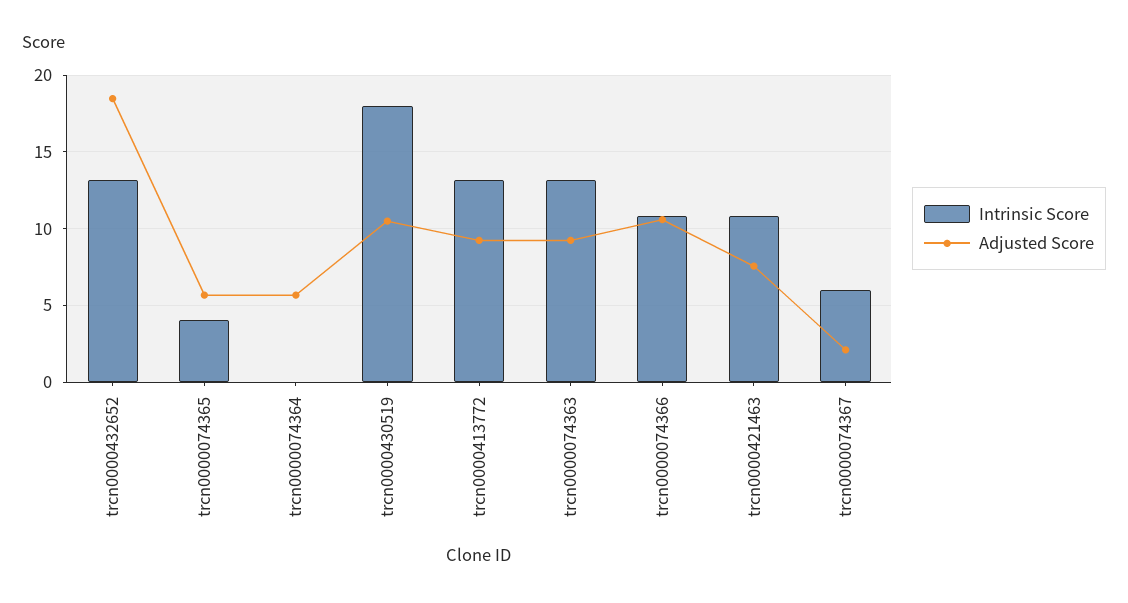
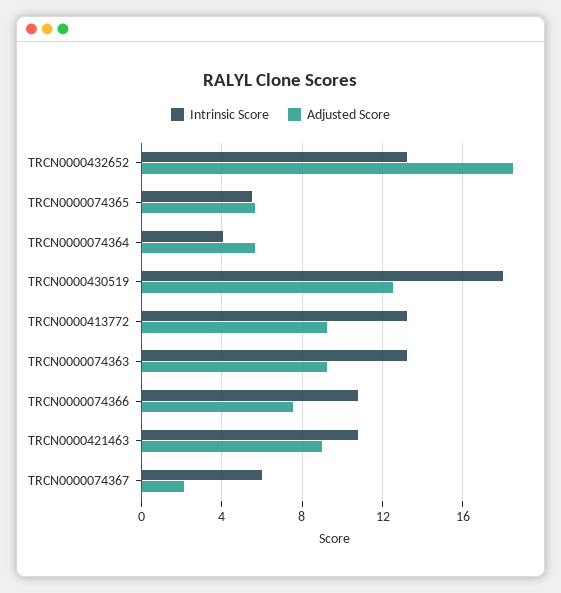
  {
    "Intrinsic Score": {
      "trcn0000432652": 13,
-     "trcn0000074365": 4,
+     "trcn0000074365": 5.5,
-     "trcn0000074364": 0,
+     "trcn0000074364": 4,
      "trcn0000430519": 18,
      "trcn0000413772": 13,
      "trcn0000074363": 13,
      "trcn0000074366": 11,
      "trcn0000421463": 11,
      "trcn0000074367": 6
    },
    "Adjusted Score": {
      "trcn0000432652": 18.5,
      "trcn0000074365": 5.5,
      "trcn0000074364": 5.5,
-     "trcn0000430519": 10.5,
+     "trcn0000430519": 12.5,
      "trcn0000413772": 9,
      "trcn0000074363": 9,
-     "trcn0000074366": 10.5,
+     "trcn0000074366": 7.5,
-     "trcn0000421463": 7.5,
+     "trcn0000421463": 9,
      "trcn0000074367": 2
    }
  }

